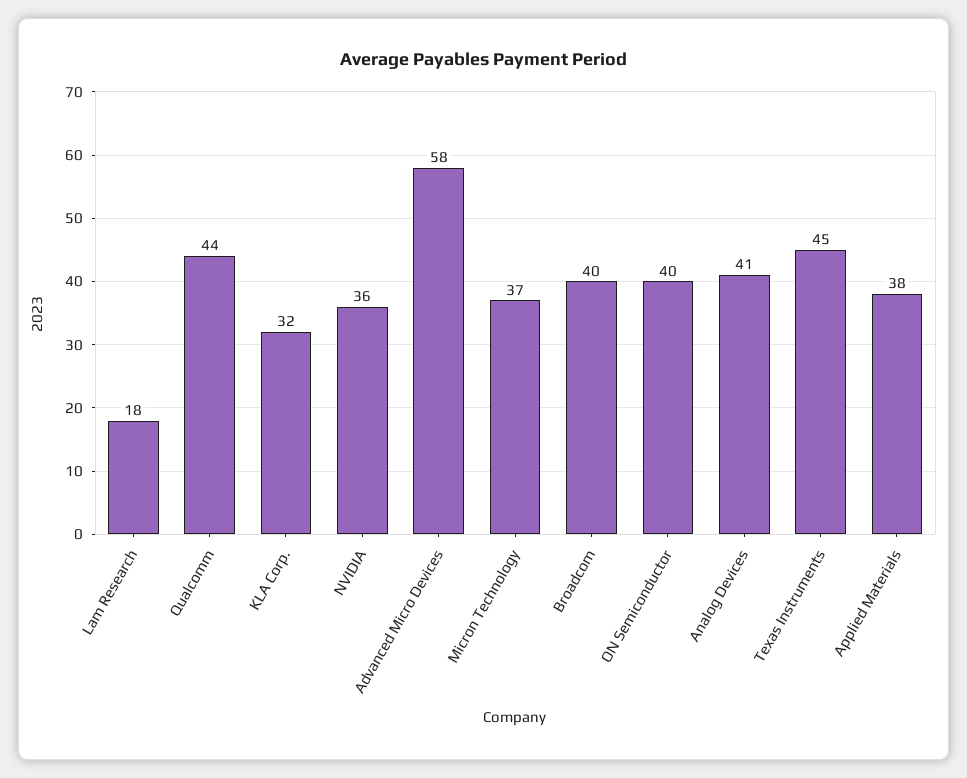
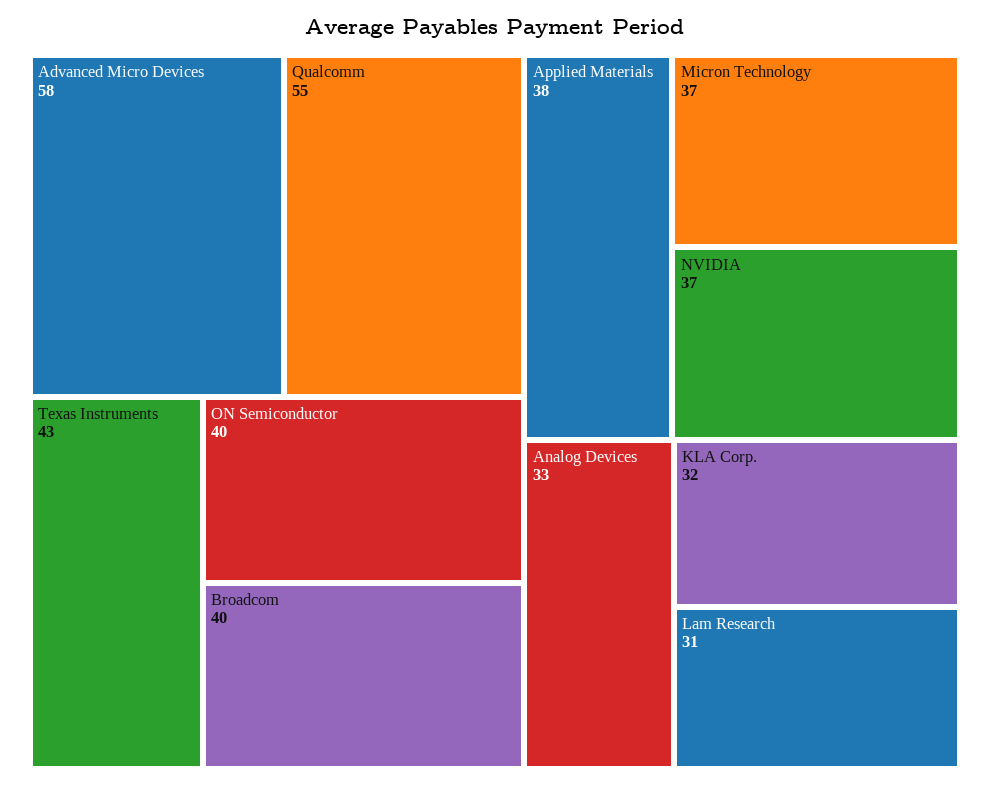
  {
-   "Lam Research": 18,
+   "Lam Research": 31,
-   "Qualcomm": 44,
+   "Qualcomm": 55,
    "KLA Corp.": 32,
-   "NVIDIA": 36,
+   "NVIDIA": 37,
    "Advanced Micro Devices": 58,
    "Micron Technology": 37,
    "Broadcom": 40,
    "ON Semiconductor": 40,
-   "Analog Devices": 41,
+   "Analog Devices": 33,
-   "Texas Instruments": 45,
+   "Texas Instruments": 43,
    "Applied Materials": 38
  }

